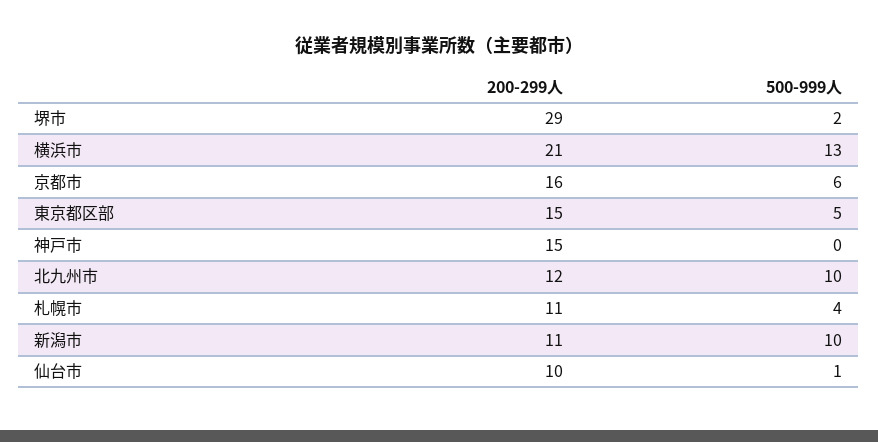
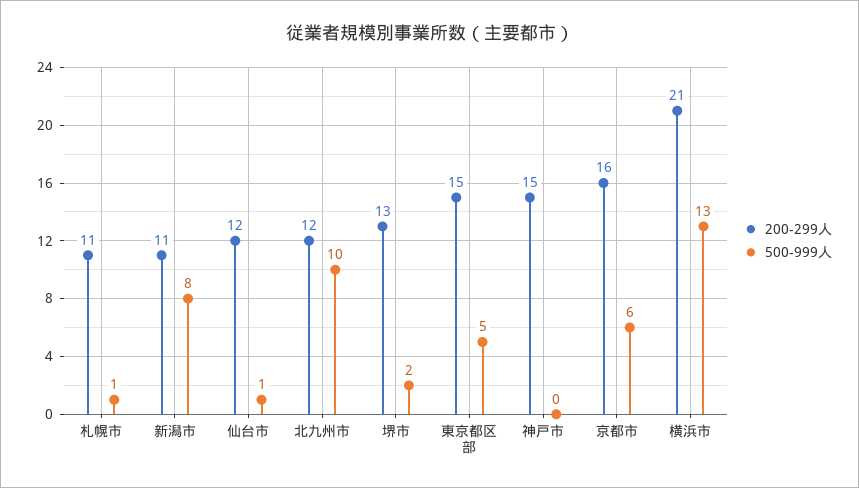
  {
    "200-299人": {
-     "堺市": 29,
+     "堺市": 13,
      "横浜市": 21,
      "京都市": 16,
      "東京都区部": 15,
      "神戸市": 15,
      "北九州市": 12,
      "札幌市": 11,
      "新潟市": 11,
-     "仙台市": 10
+     "仙台市": 12
    },
    "500-999人": {
      "堺市": 2,
      "横浜市": 13,
      "京都市": 6,
      "東京都区部": 5,
      "神戸市": 0,
      "北九州市": 10,
-     "札幌市": 4,
+     "札幌市": 1,
-     "新潟市": 10,
+     "新潟市": 8,
      "仙台市": 1
    }
  }

